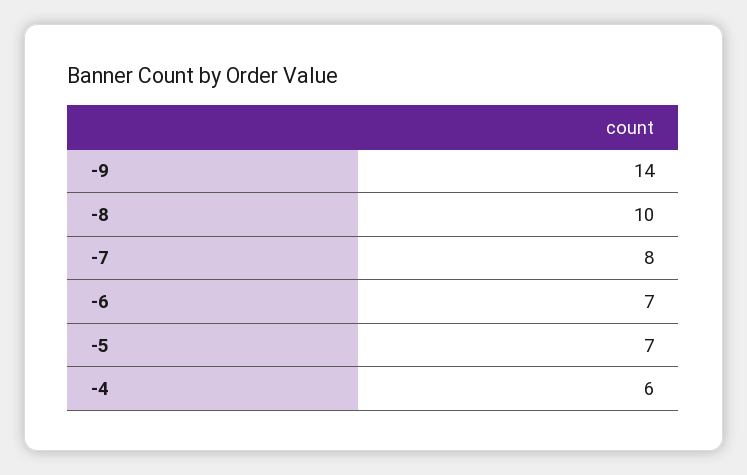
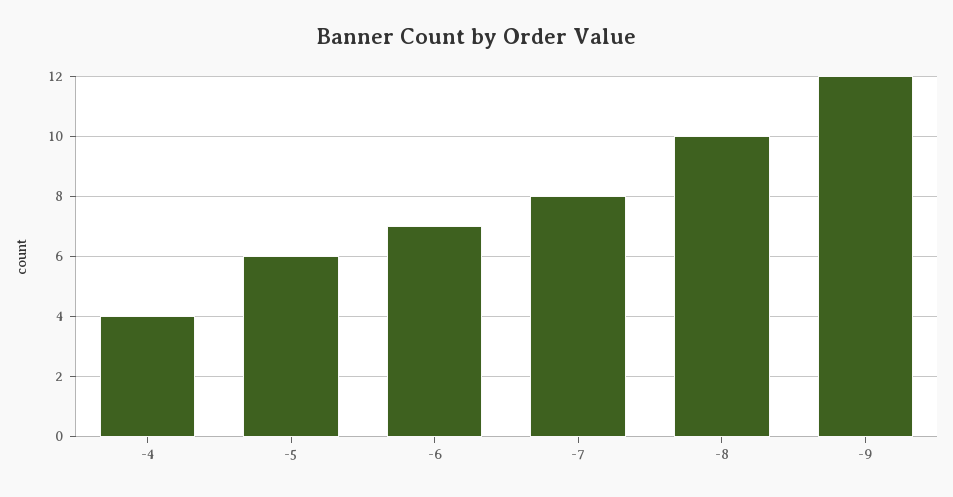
  {
-   "-9": 14,
+   "-9": 12,
    "-8": 10,
    "-7": 8,
    "-6": 7,
-   "-5": 7,
+   "-5": 6,
-   "-4": 6
+   "-4": 4
  }

